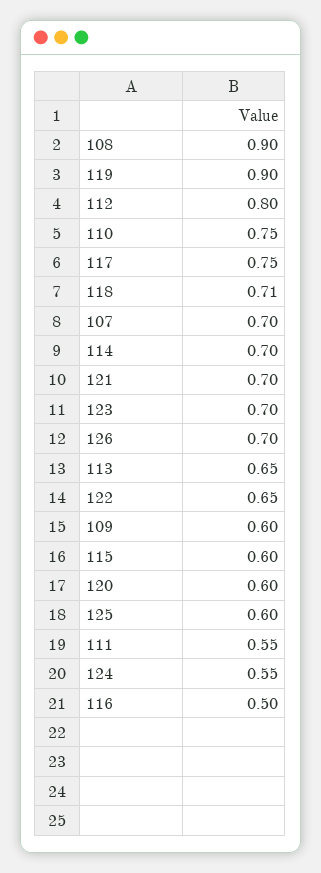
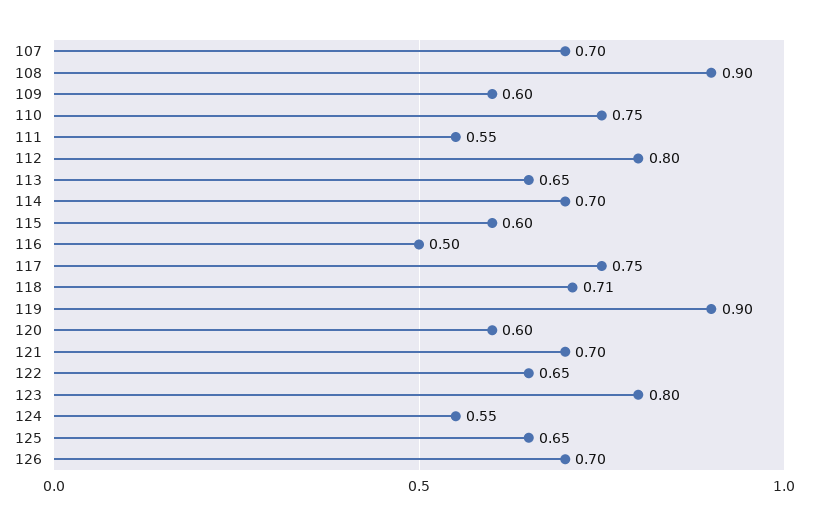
  {
    "108": 0.9,
    "119": 0.9,
    "112": 0.8,
    "110": 0.75,
    "117": 0.75,
    "118": 0.71,
    "107": 0.7,
    "114": 0.7,
    "121": 0.7,
-   "123": 0.7,
+   "123": 0.8,
    "126": 0.7,
    "113": 0.65,
    "122": 0.65,
    "109": 0.6,
    "115": 0.6,
    "120": 0.6,
-   "125": 0.6,
+   "125": 0.65,
    "111": 0.55,
    "124": 0.55,
    "116": 0.5
  }

